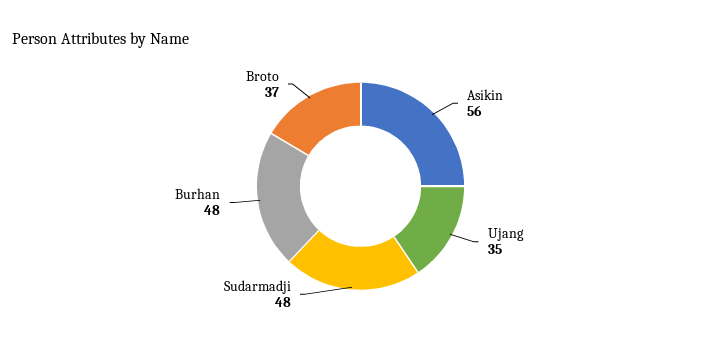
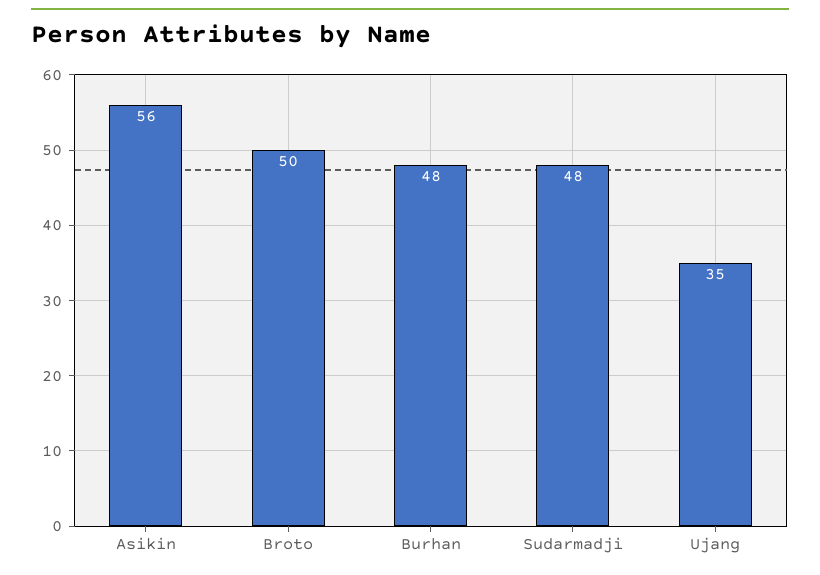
  {
    "Asikin": 56,
    "Ujang": 35,
    "Sudarmadji": 48,
    "Burhan": 48,
-   "Broto": 37
+   "Broto": 50
  }

